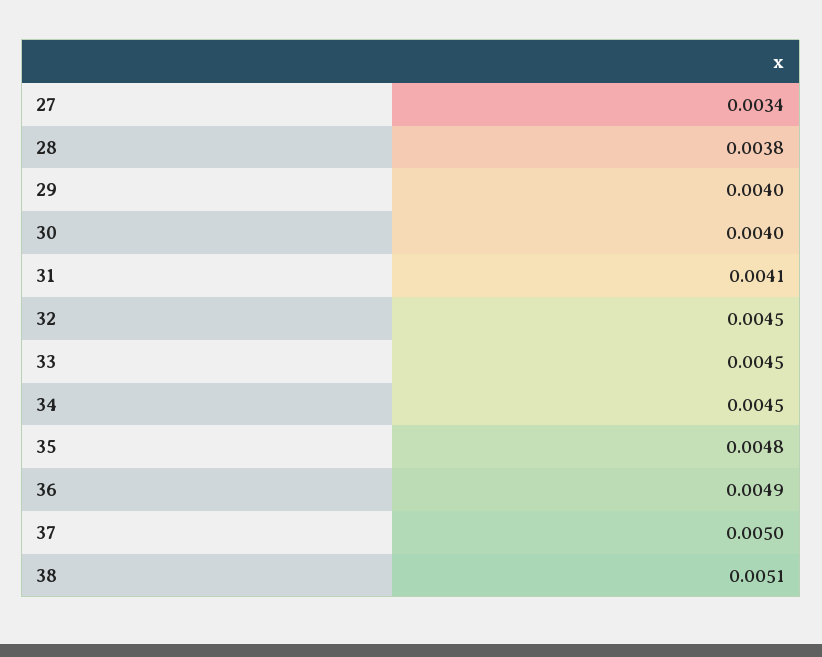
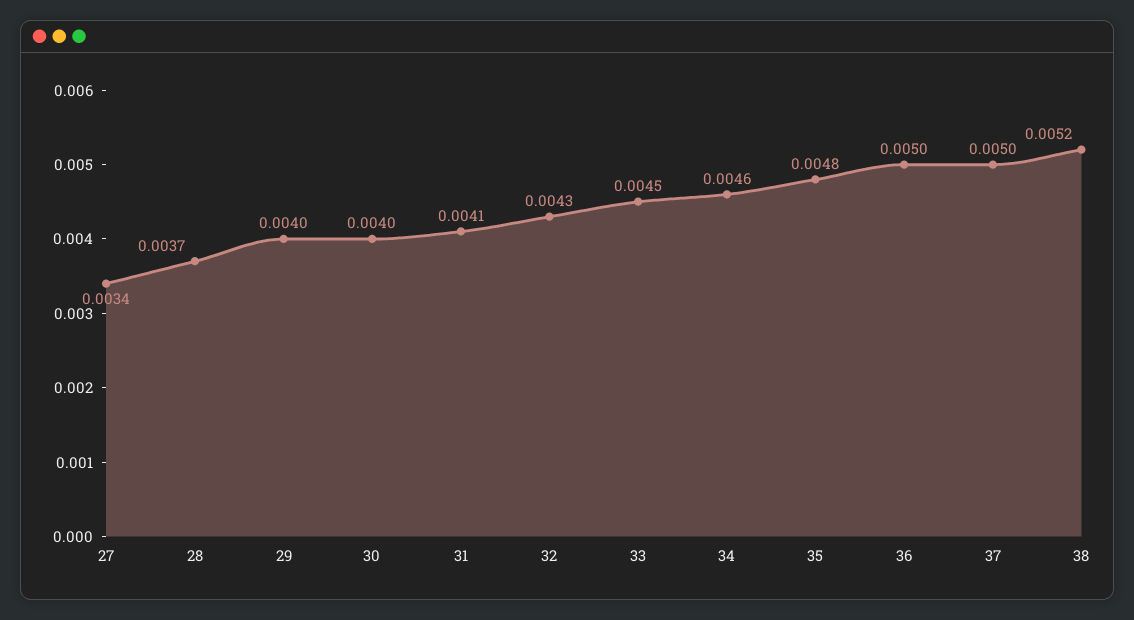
  {
    "27": 0.0034,
-   "28": 0.0038,
+   "28": 0.0037,
    "29": 0.004,
    "30": 0.004,
    "31": 0.0041,
-   "32": 0.0045,
+   "32": 0.0043,
    "33": 0.0045,
-   "34": 0.0045,
+   "34": 0.0046,
    "35": 0.0048,
-   "36": 0.0049,
+   "36": 0.005,
    "37": 0.005,
-   "38": 0.0051
+   "38": 0.0052
  }

